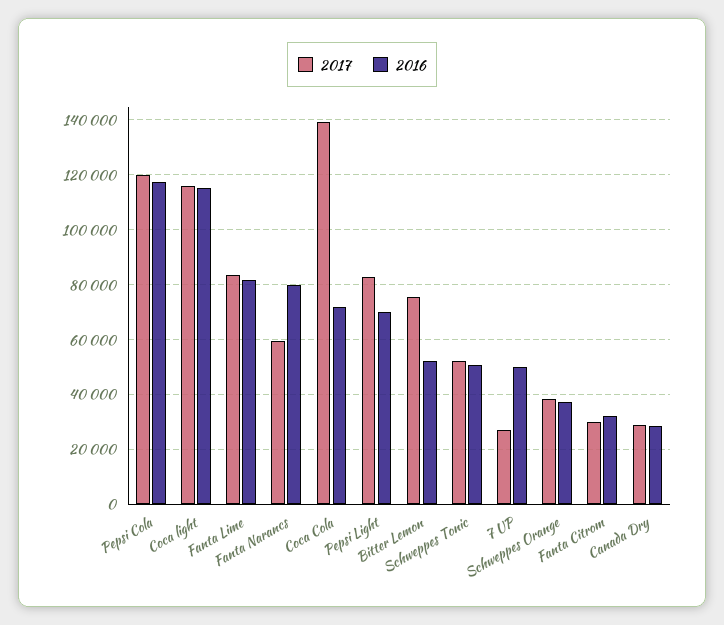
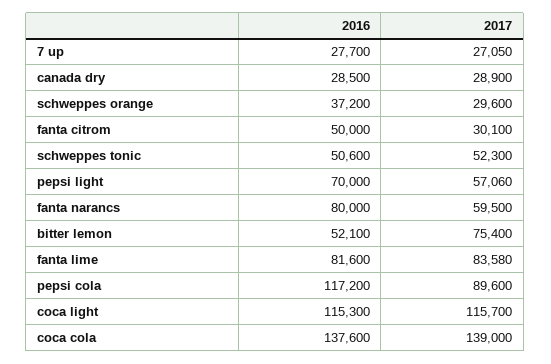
  {
    "2017": {
-     "Pepsi Cola": 120000,
+     "Pepsi Cola": 89600,
      "Coca light": 115700,
      "Fanta Lime": 83580,
      "Fanta Narancs": 59500,
      "Coca Cola": 139000,
-     "Pepsi Light": 82500,
+     "Pepsi Light": 57060,
      "Bitter Lemon": 75400,
      "Schweppes Tonic": 52300,
      "7 UP": 27050,
-     "Schweppes Orange": 37500,
+     "Schweppes Orange": 29600,
      "Fanta Citrom": 30100,
      "Canada Dry": 28900
    },
    "2016": {
      "Pepsi Cola": 117200,
      "Coca light": 115300,
      "Fanta Lime": 81600,
      "Fanta Narancs": 80000,
-     "Coca Cola": 72500,
+     "Coca Cola": 137600,
      "Pepsi Light": 70000,
      "Bitter Lemon": 52100,
      "Schweppes Tonic": 50600,
-     "7 UP": 50000,
+     "7 UP": 27700,
      "Schweppes Orange": 37200,
-     "Fanta Citrom": 32500,
+     "Fanta Citrom": 50000,
      "Canada Dry": 28500
    }
  }

